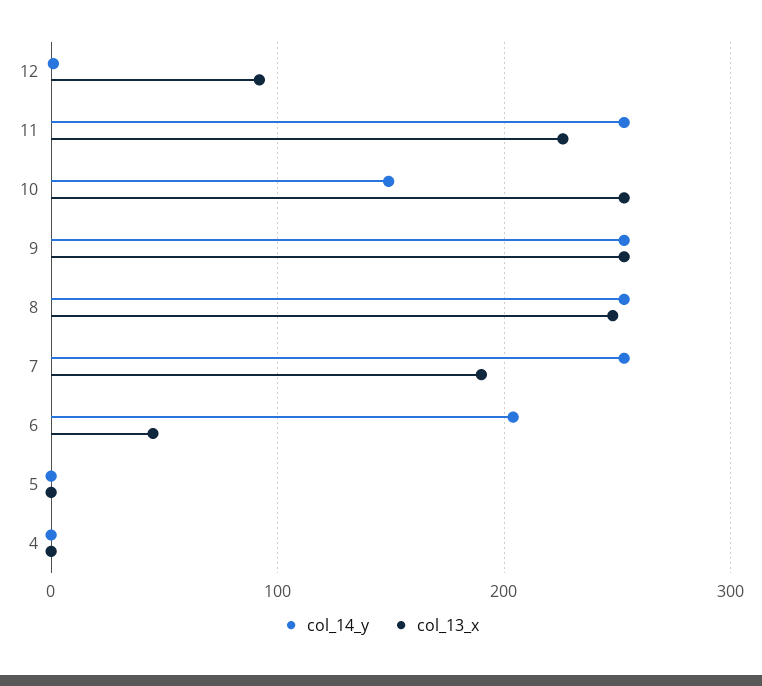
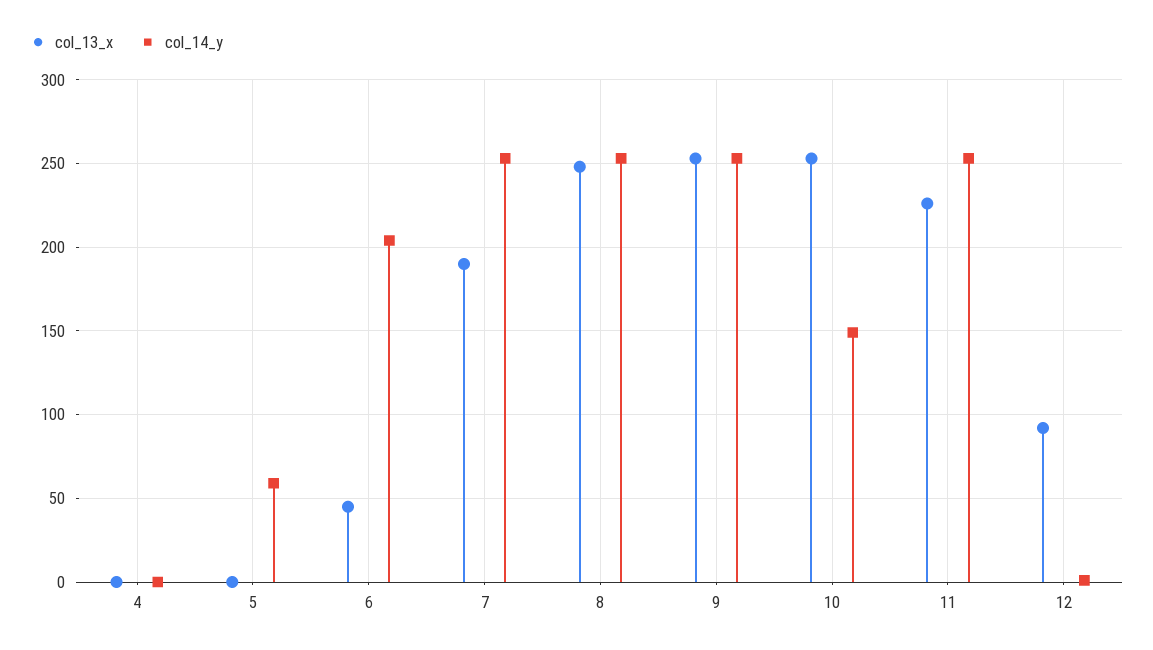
  {
    "col_14_y": {
      "12": 0,
      "11": 255,
      "10": 150,
      "9": 255,
      "8": 255,
      "7": 255,
      "6": 205,
-     "5": 0,
+     "5": 60,
      "4": 0
    },
    "col_13_x": {
      "12": 90,
      "11": 225,
      "10": 255,
      "9": 255,
      "8": 250,
      "7": 190,
      "6": 45,
      "5": 0,
      "4": 0
    }
  }

